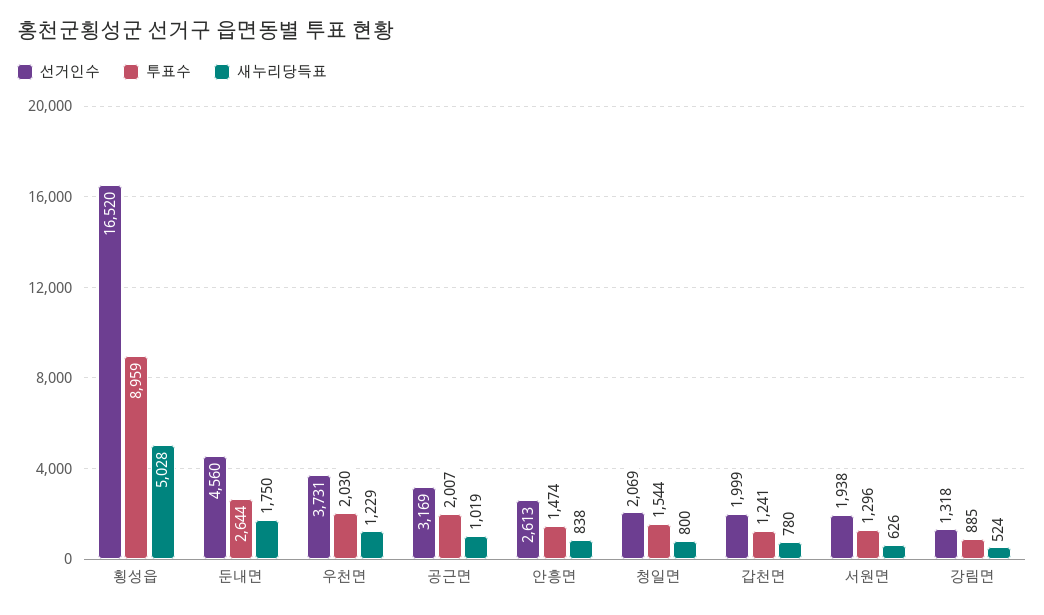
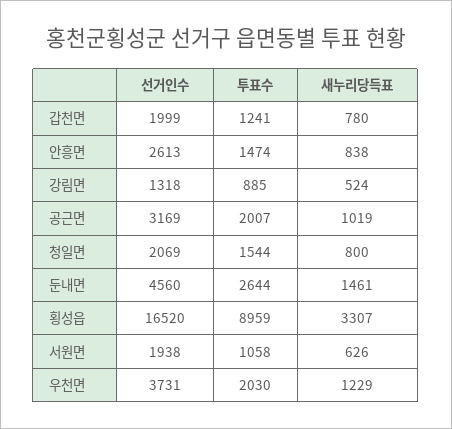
  {
    "선거인수": {
      "횡성읍": 16520,
      "둔내면": 4560,
      "우천면": 3731,
      "공근면": 3169,
      "안흥면": 2613,
      "청일면": 2069,
      "갑천면": 1999,
      "서원면": 1938,
      "강림면": 1318
    },
    "투표수": {
      "횡성읍": 8959,
      "둔내면": 2644,
      "우천면": 2030,
      "공근면": 2007,
      "안흥면": 1474,
      "청일면": 1544,
      "갑천면": 1241,
-     "서원면": 1296,
+     "서원면": 1058,
      "강림면": 885
    },
    "새누리당득표": {
-     "횡성읍": 5028,
+     "횡성읍": 3307,
-     "둔내면": 1750,
+     "둔내면": 1461,
      "우천면": 1229,
      "공근면": 1019,
      "안흥면": 838,
      "청일면": 800,
      "갑천면": 780,
      "서원면": 626,
      "강림면": 524
    }
  }

